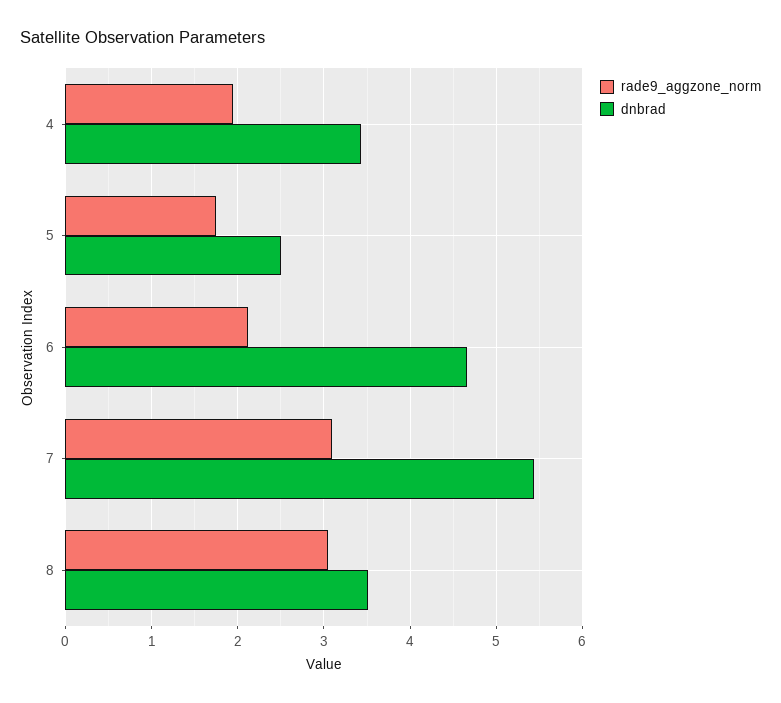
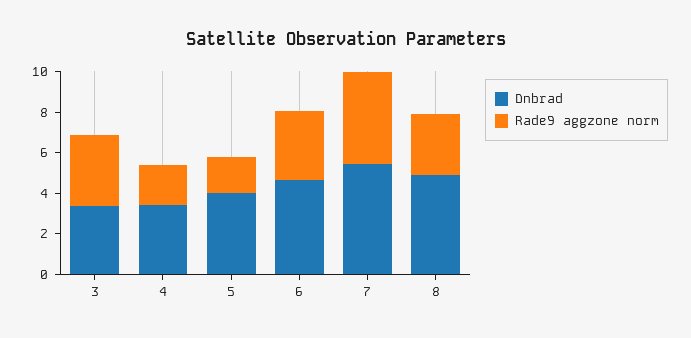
  {
    "rade9_aggzone_norm": {
      "4": 1.9,
      "5": 1.8,
-     "6": 2.1,
+     "6": 3.5,
-     "7": 3.1,
+     "7": 4.5,
-     "8": 3
+     "8": 3,
+     "3": 3.5
    },
    "dnbrad": {
      "4": 3.4,
-     "5": 2.5,
+     "5": 4,
      "6": 4.7,
      "7": 5.4,
-     "8": 3.5
+     "8": 5,
+     "3": 3.5
    }
  }

